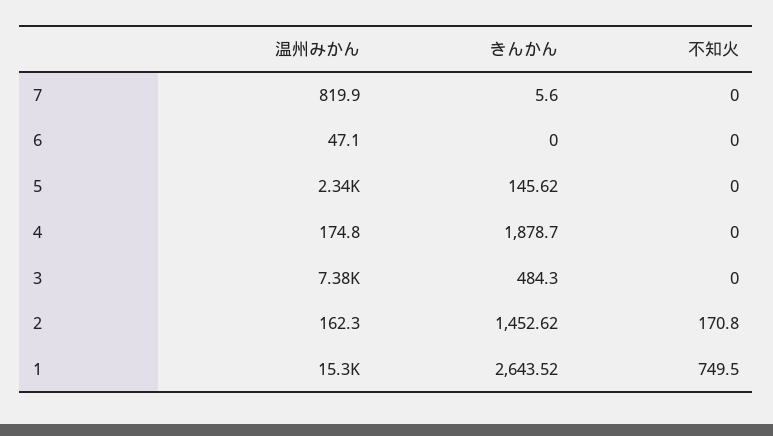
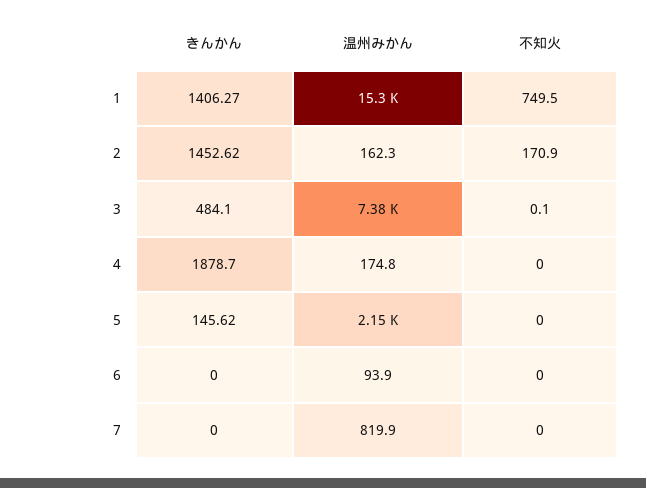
  {
    "温州みかん": {
      "7": 819.9,
-     "6": 47.1,
+     "6": 93.9,
-     "5": 2340,
+     "5": 2150,
      "4": 174.8,
      "3": 7380,
      "2": 162.3,
      "1": 15300
    },
    "きんかん": {
-     "7": 5.6,
+     "7": 0,
      "6": 0,
      "5": 145.62,
      "4": 1878.7,
-     "3": 484.3,
+     "3": 484.1,
      "2": 1452.62,
-     "1": 2643.52
+     "1": 1406.27
    },
    "不知火": {
      "7": 0,
      "6": 0,
      "5": 0,
      "4": 0,
-     "3": 0,
+     "3": 0.1,
-     "2": 170.8,
+     "2": 170.9,
      "1": 749.5
    }
  }

